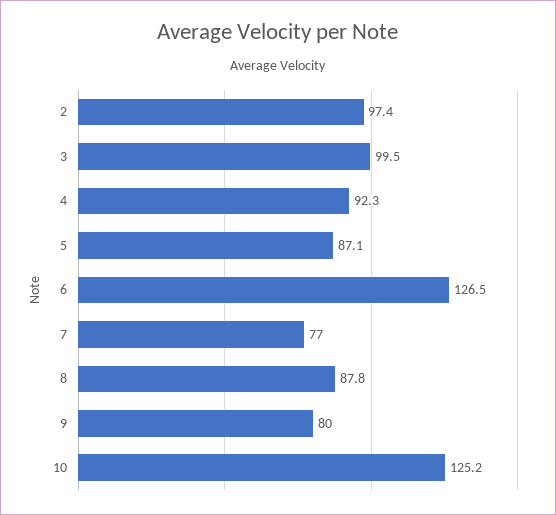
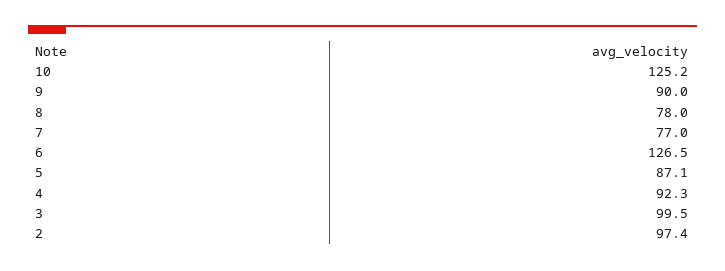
  {
    "2": 97.4,
    "3": 99.5,
    "4": 92.3,
    "5": 87.1,
    "6": 126.5,
    "7": 77,
-   "8": 87.8,
+   "8": 78,
-   "9": 80,
+   "9": 90,
    "10": 125.2
  }

